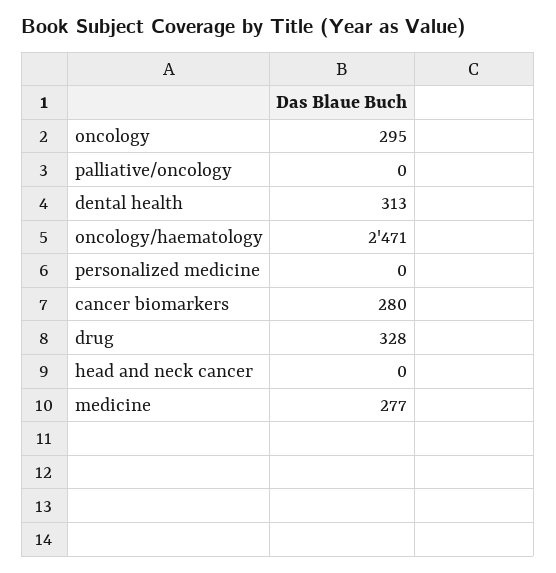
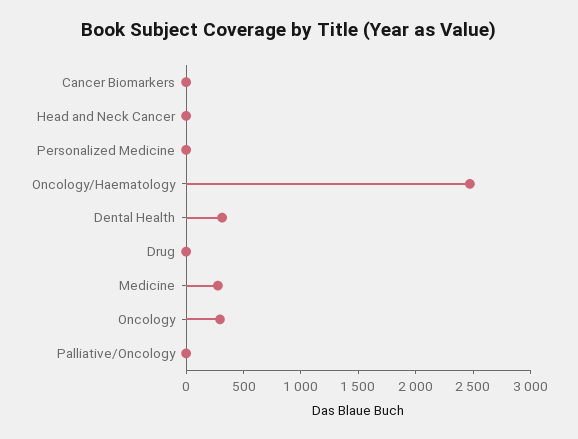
  {
    "oncology": 295,
    "palliative/oncology": 0,
    "dental health": 313,
    "oncology/haematology": 2471,
    "personalized medicine": 0,
-   "cancer biomarkers": 280,
+   "cancer biomarkers": 0,
-   "drug": 328,
+   "drug": 0,
    "head and neck cancer": 0,
    "medicine": 277
  }

